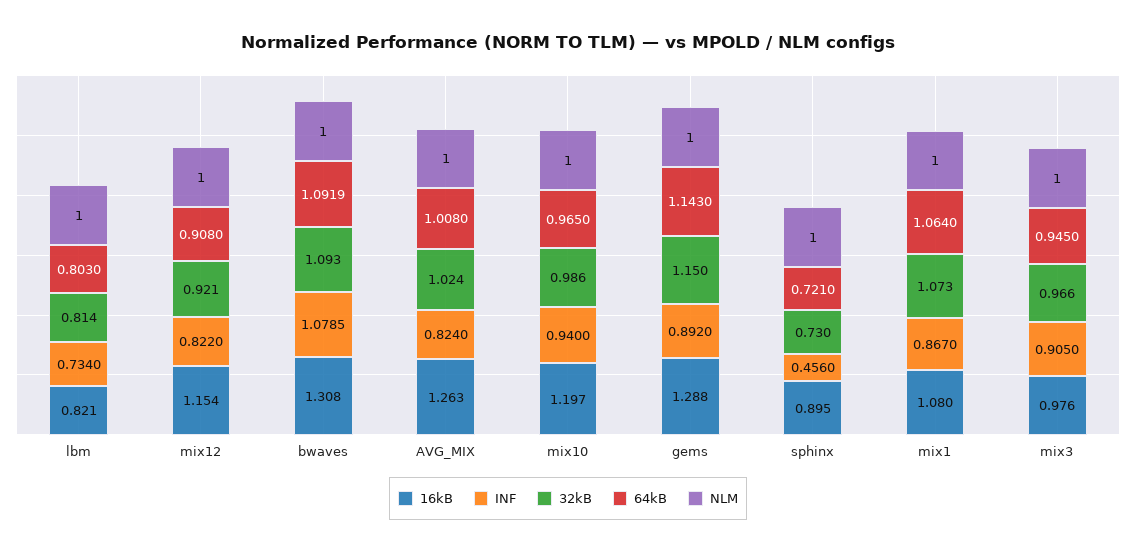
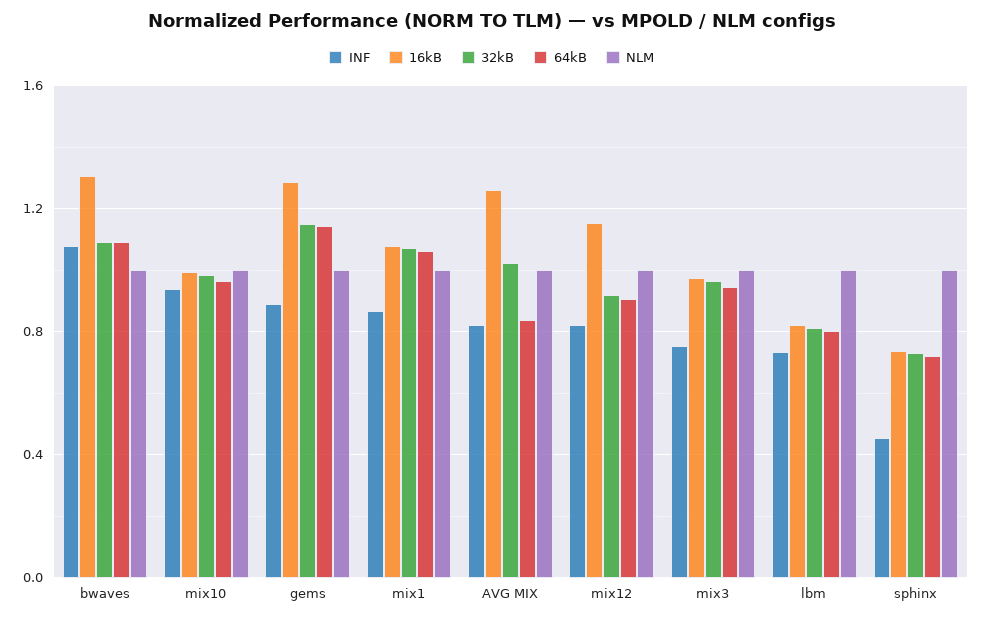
  {
    "16kB": {
      "lbm": 0.821,
      "mix12": 1.154,
      "bwaves": 1.308,
      "AVG_MIX": 1.263,
-     "mix10": 1.197,
+     "mix10": 1,
      "gems": 1.288,
-     "sphinx": 0.895,
+     "sphinx": 0.75,
      "mix1": 1.08,
      "mix3": 0.976
    },
    "INF": {
      "lbm": 0.734,
      "mix12": 0.822,
      "bwaves": 1.0785,
      "AVG_MIX": 0.824,
      "mix10": 0.94,
      "gems": 0.892,
      "sphinx": 0.456,
      "mix1": 0.867,
-     "mix3": 0.905
+     "mix3": 0.75
    },
    "32kB": {
      "lbm": 0.814,
      "mix12": 0.921,
      "bwaves": 1.093,
      "AVG_MIX": 1.024,
      "mix10": 0.986,
      "gems": 1.15,
      "sphinx": 0.73,
      "mix1": 1.073,
      "mix3": 0.966
    },
    "64kB": {
      "lbm": 0.803,
      "mix12": 0.908,
      "bwaves": 1.0919,
-     "AVG_MIX": 1.008,
+     "AVG_MIX": 0.85,
      "mix10": 0.965,
      "gems": 1.143,
      "sphinx": 0.721,
      "mix1": 1.064,
      "mix3": 0.945
    },
    "NLM": {
      "lbm": 1,
      "mix12": 1,
      "bwaves": 1,
      "AVG_MIX": 1,
      "mix10": 1,
      "gems": 1,
      "sphinx": 1,
      "mix1": 1,
      "mix3": 1
    }
  }

